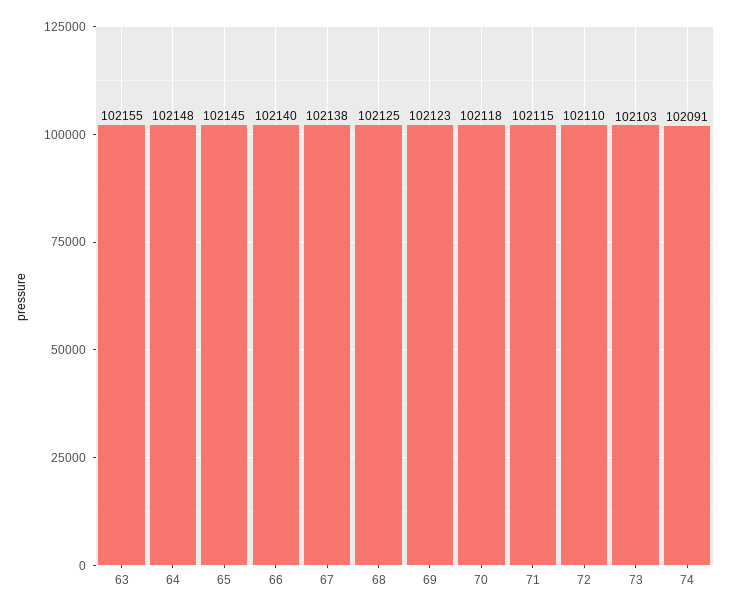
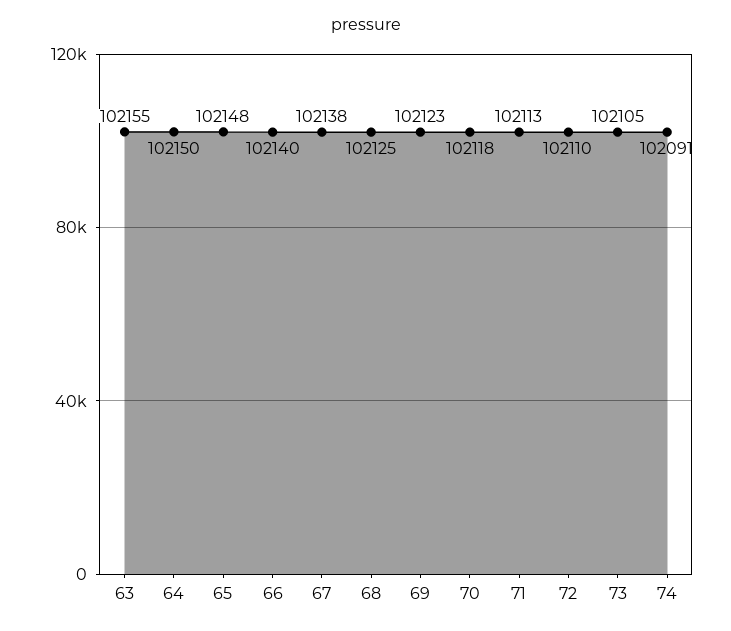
  {
    "63": 102155,
-   "64": 102148,
+   "64": 102150,
-   "65": 102145,
+   "65": 102148,
    "66": 102140,
    "67": 102138,
    "68": 102125,
    "69": 102123,
    "70": 102118,
-   "71": 102115,
+   "71": 102113,
    "72": 102110,
-   "73": 102103,
+   "73": 102105,
    "74": 102091
  }

